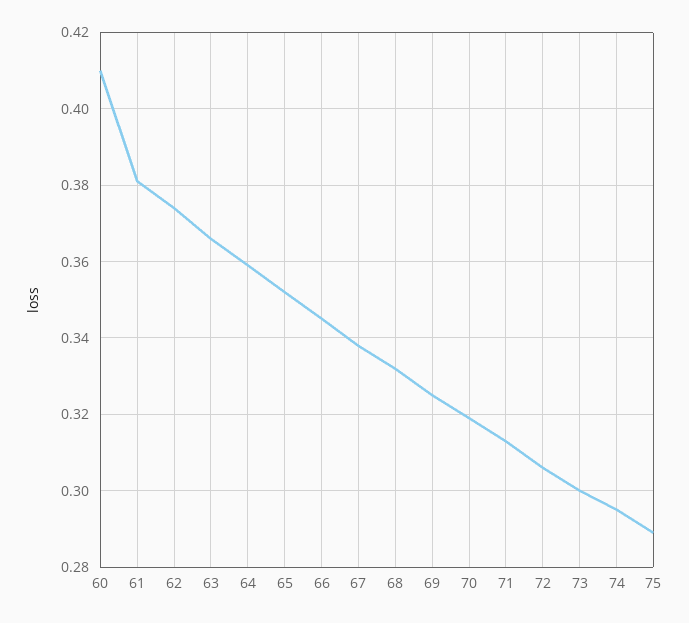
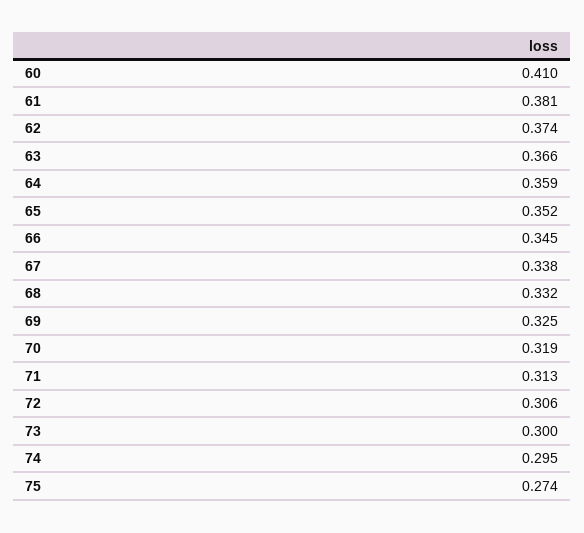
  {
    "60": 0.41,
    "61": 0.381,
    "62": 0.374,
    "63": 0.366,
    "64": 0.359,
    "65": 0.352,
    "66": 0.345,
    "67": 0.338,
    "68": 0.332,
    "69": 0.325,
    "70": 0.319,
    "71": 0.313,
    "72": 0.306,
    "73": 0.3,
    "74": 0.295,
-   "75": 0.29
+   "75": 0.274
  }

